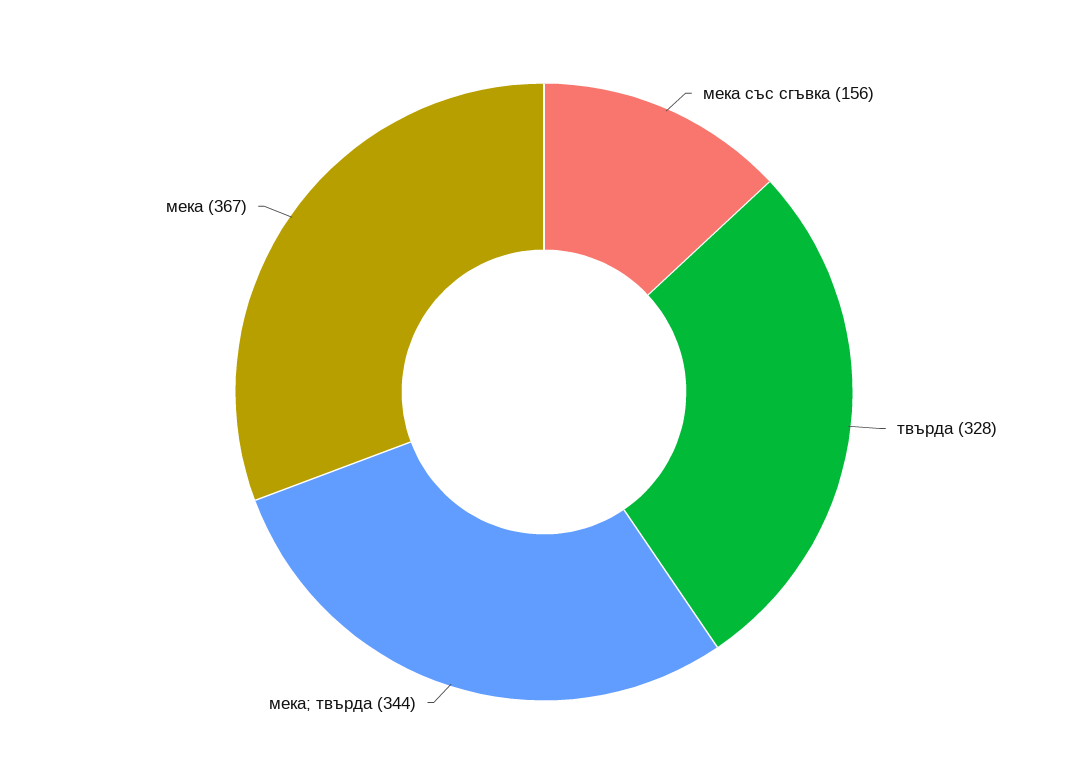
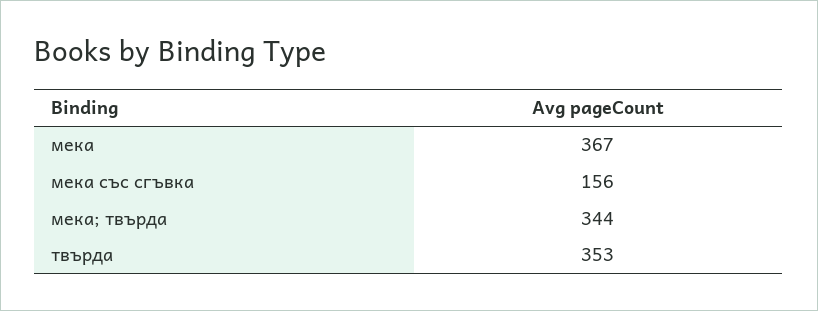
  {
    "мека със сгъвка": 156,
-   "твърда": 328,
+   "твърда": 353,
    "мека; твърда": 344,
    "мека": 367
  }

